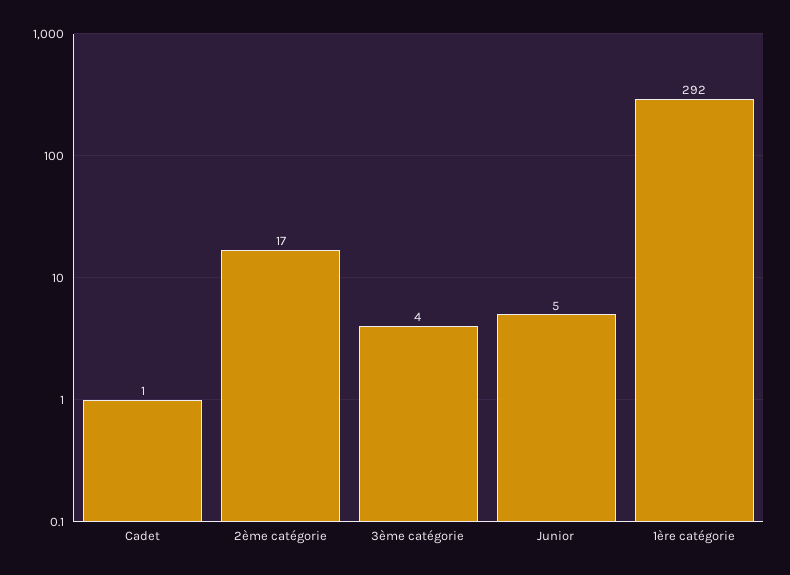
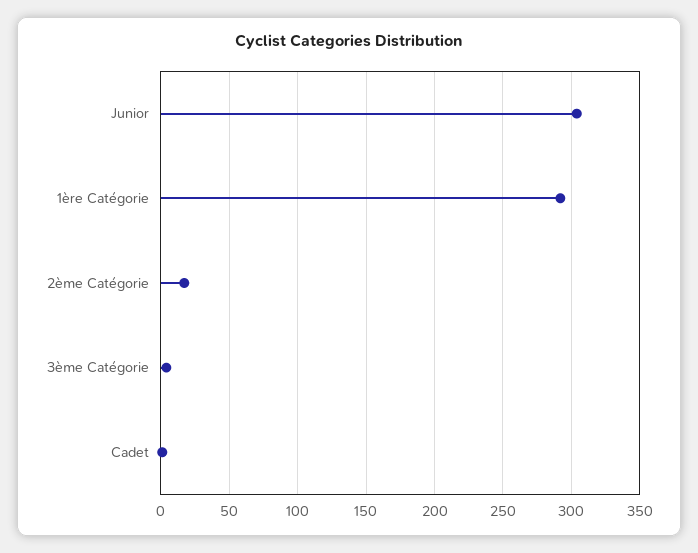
  {
    "Cadet": 1,
    "2ème catégorie": 17,
    "3ème catégorie": 4,
-   "Junior": 5,
+   "Junior": 305,
    "1ère catégorie": 292
  }

